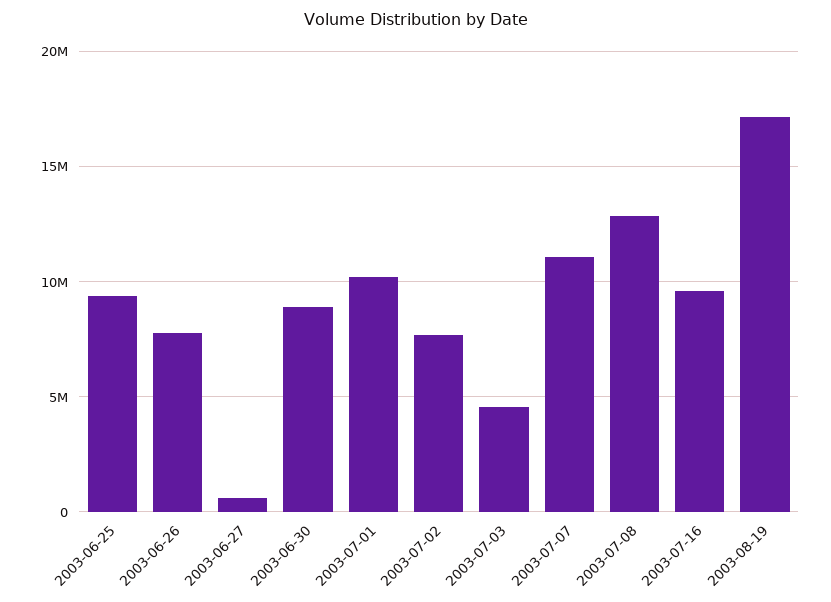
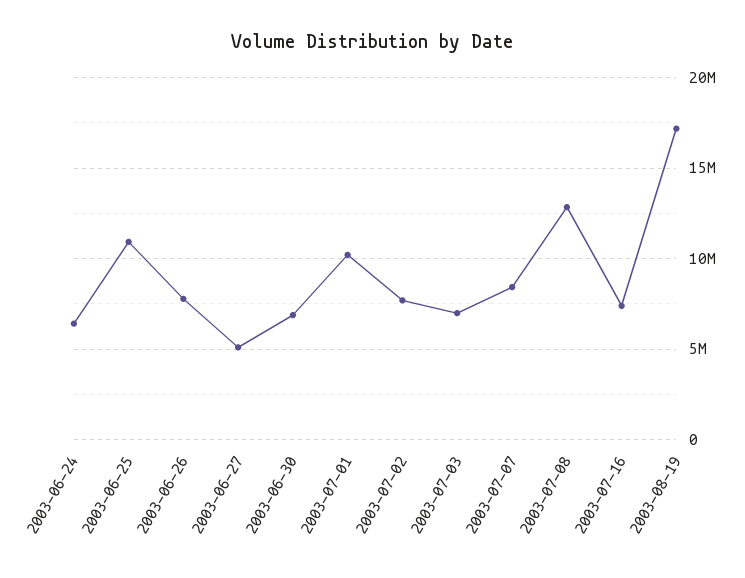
  {
-   "2003-06-25": 9500000,
+   "2003-06-25": 11000000,
    "2003-06-26": 8000000,
-   "2003-06-27": 500000,
+   "2003-06-27": 5000000,
-   "2003-06-30": 9000000,
+   "2003-06-30": 7000000,
    "2003-07-01": 10000000,
    "2003-07-02": 7500000,
-   "2003-07-03": 4500000,
+   "2003-07-03": 7000000,
-   "2003-07-07": 11000000,
+   "2003-07-07": 8500000,
    "2003-07-08": 13000000,
-   "2003-07-16": 9500000,
+   "2003-07-16": 7500000,
-   "2003-08-19": 17000000
+   "2003-08-19": 17000000,
+   "2003-06-24": 6500000
  }

